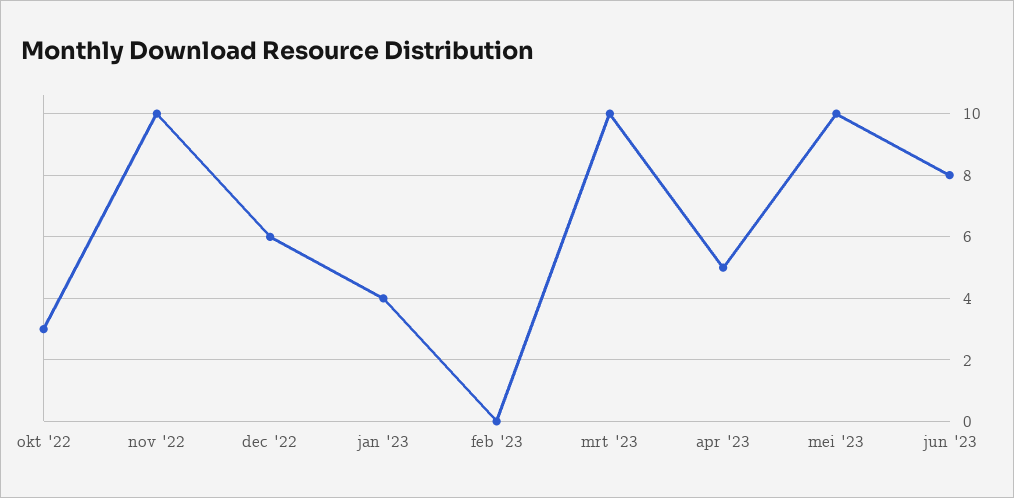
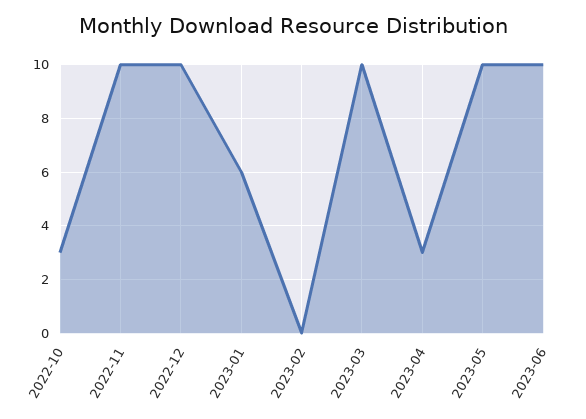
  {
    "okt '22": 3,
    "nov '22": 10,
-   "dec '22": 6,
+   "dec '22": 10,
-   "jan '23": 4,
+   "jan '23": 6,
    "feb '23": 0,
    "mrt '23": 10,
-   "apr '23": 5,
+   "apr '23": 3,
    "mei '23": 10,
-   "jun '23": 8
+   "jun '23": 10
  }

